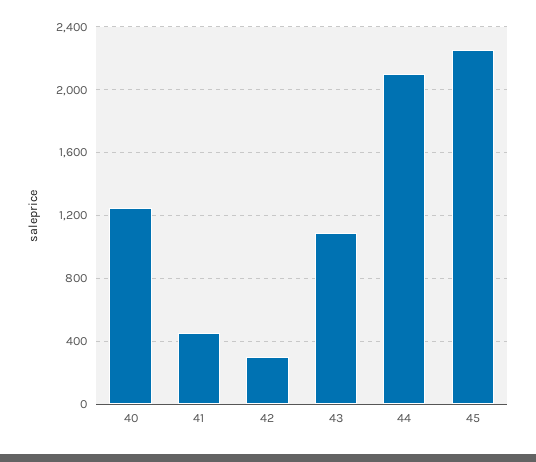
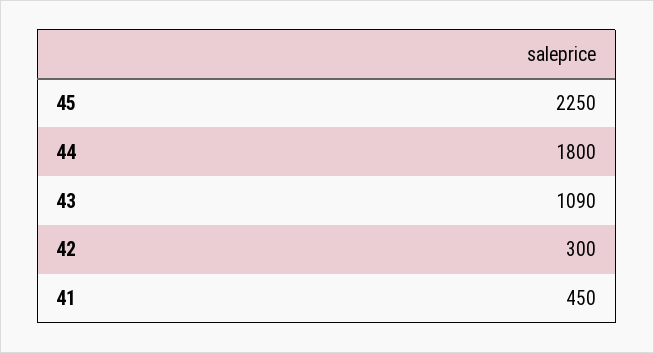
  {
-   "40": 1250,
    "41": 450,
    "42": 300,
    "43": 1090,
-   "44": 2100,
+   "44": 1800,
    "45": 2250
  }

